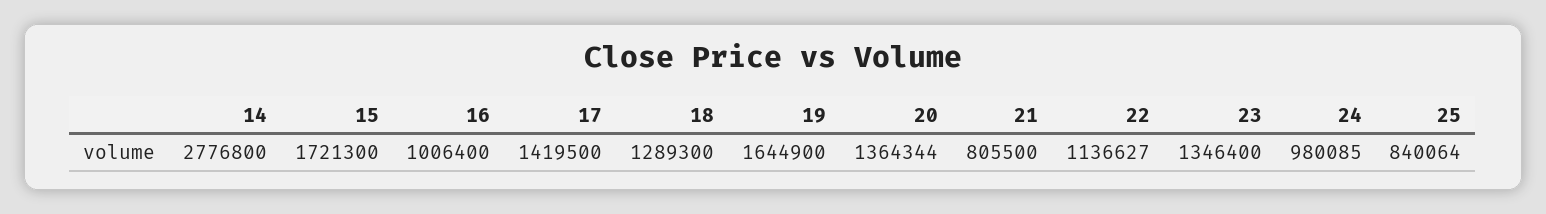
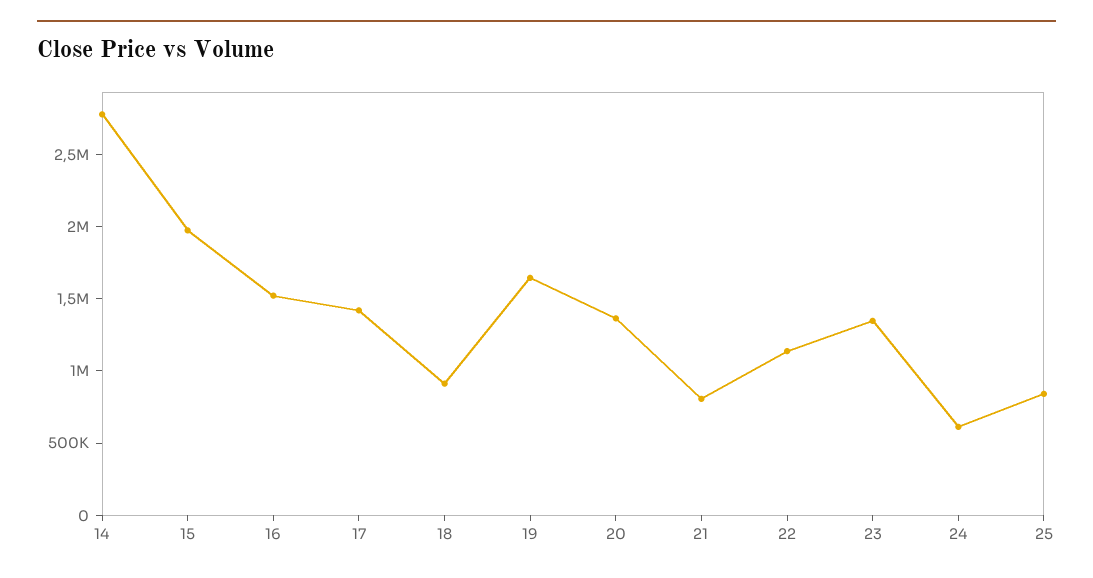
  {
    "14": 2776800,
-   "15": 1721300,
+   "15": 2000000,
-   "16": 1006400,
+   "16": 1500000,
    "17": 1419500,
-   "18": 1289300,
+   "18": 900000,
    "19": 1644900,
    "20": 1364344,
    "21": 805500,
    "22": 1136627,
    "23": 1346400,
-   "24": 980085,
+   "24": 600000,
    "25": 840064
  }

